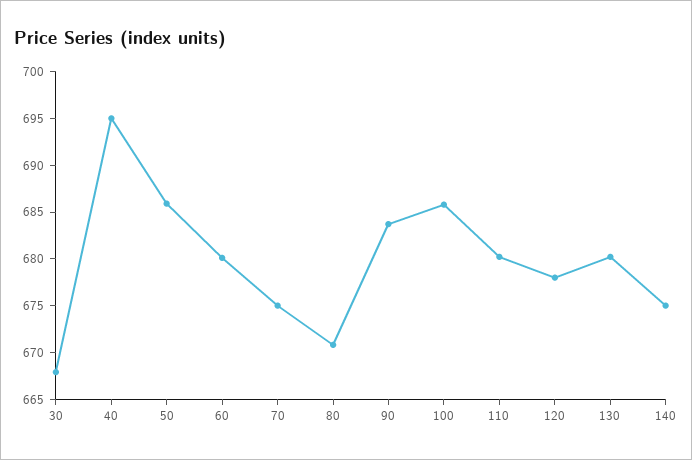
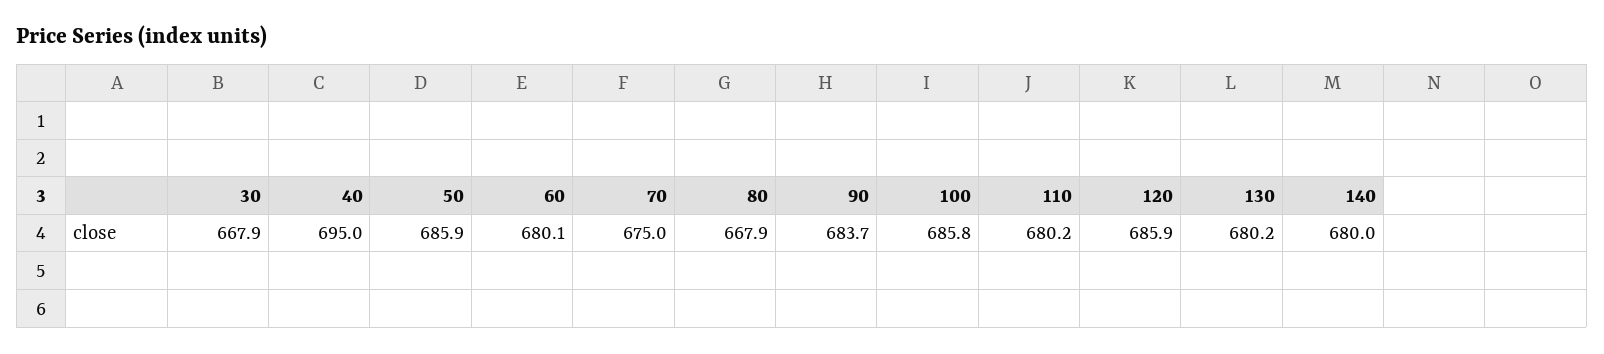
  {
    "30": 667.9,
    "40": 695,
    "50": 685.9,
    "60": 680.1,
    "70": 675,
-   "80": 671,
+   "80": 667.9,
    "90": 683.7,
    "100": 685.8,
    "110": 680.2,
-   "120": 678,
+   "120": 685.9,
    "130": 680.2,
-   "140": 675
+   "140": 680
  }

